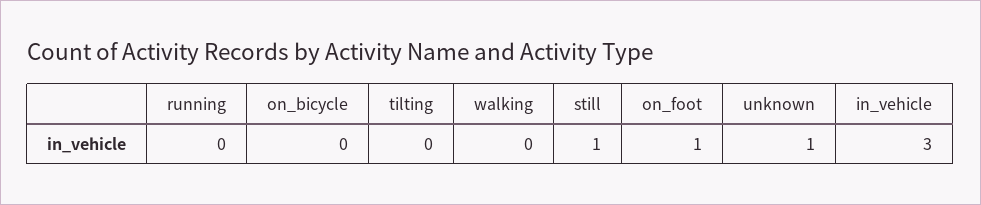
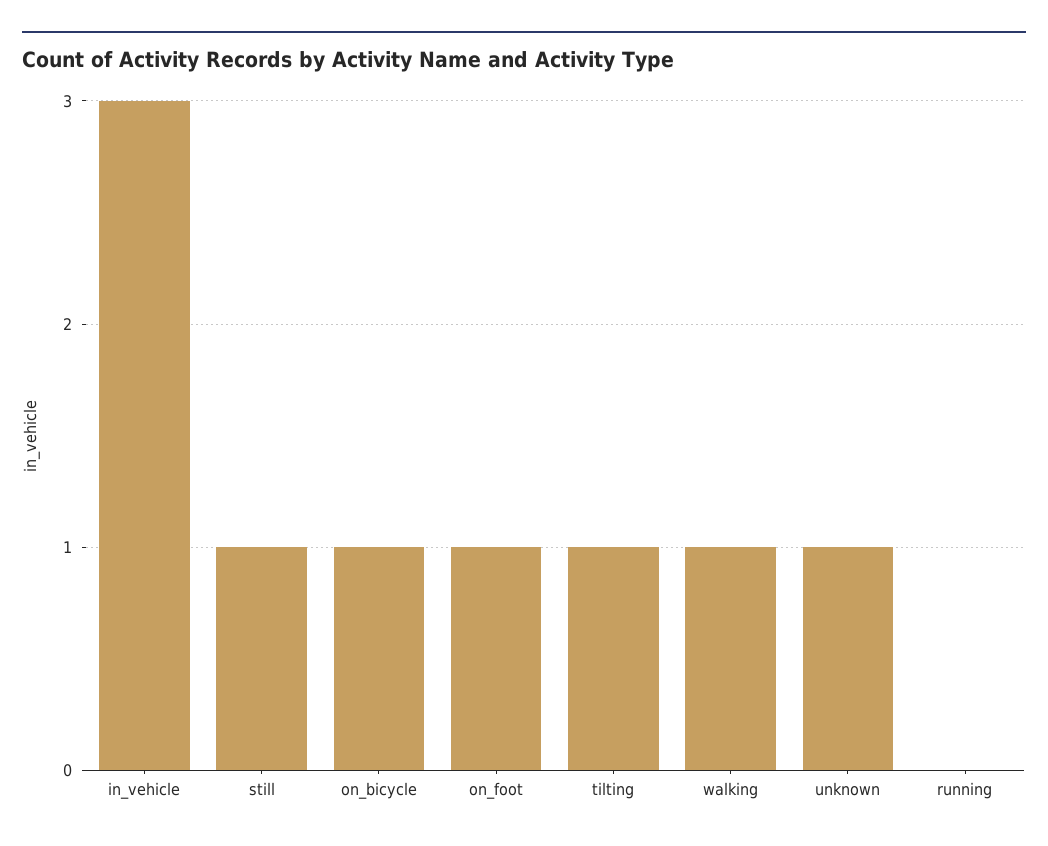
  {
    "running": 0,
-   "on_bicycle": 0,
+   "on_bicycle": 1,
-   "tilting": 0,
+   "tilting": 1,
-   "walking": 0,
+   "walking": 1,
    "still": 1,
    "on_foot": 1,
    "unknown": 1,
    "in_vehicle": 3
  }

